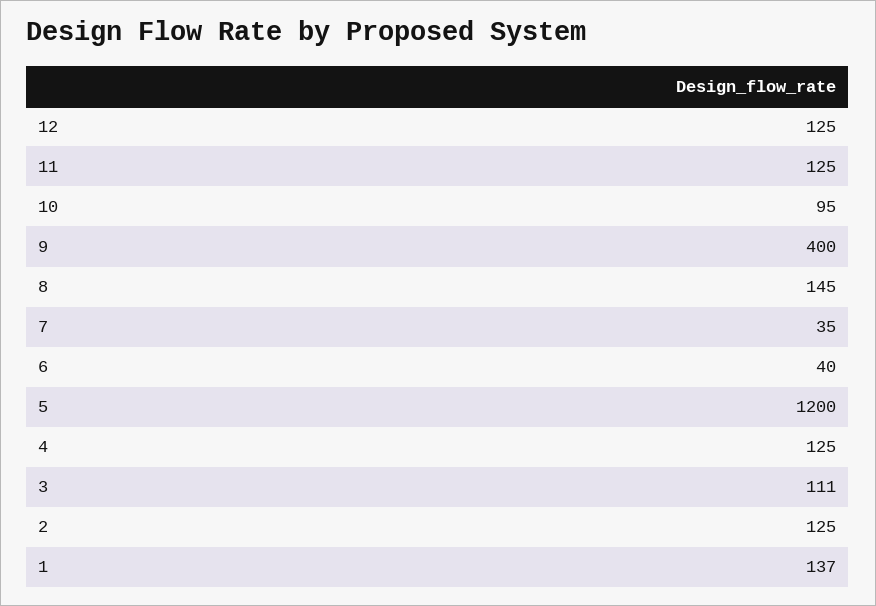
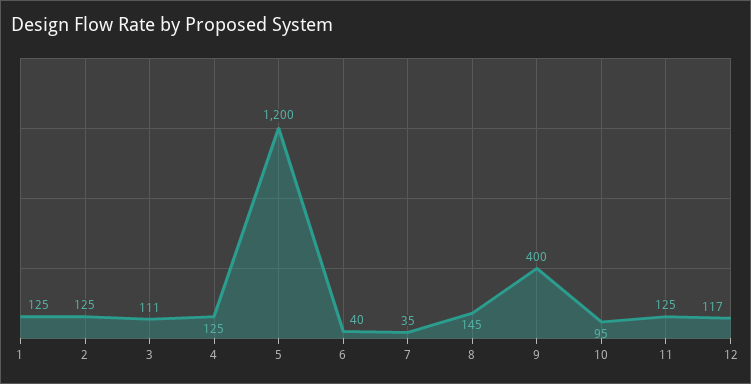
  {
-   "12": 125,
+   "12": 117,
    "11": 125,
    "10": 95,
    "9": 400,
    "8": 145,
    "7": 35,
    "6": 40,
    "5": 1200,
    "4": 125,
    "3": 111,
    "2": 125,
-   "1": 137
+   "1": 125
  }

